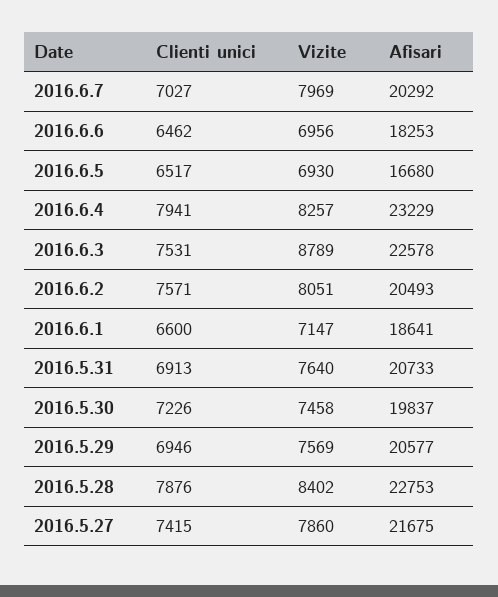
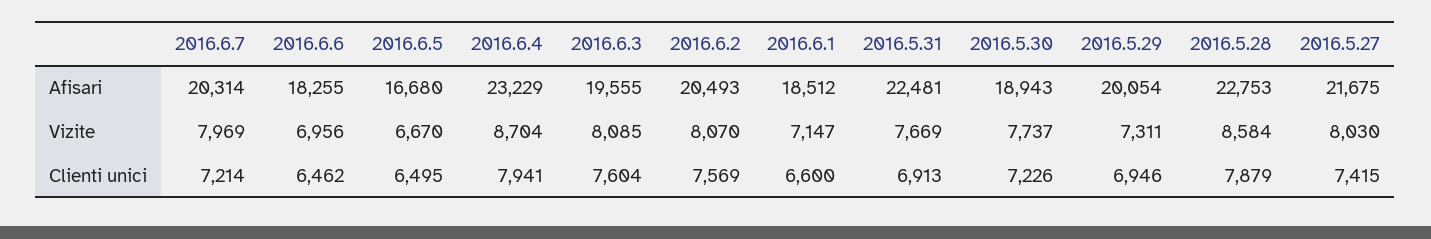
  {
    "Clienti unici": {
-     "2016.6.7": 7027,
+     "2016.6.7": 7214,
      "2016.6.6": 6462,
-     "2016.6.5": 6517,
+     "2016.6.5": 6495,
      "2016.6.4": 7941,
-     "2016.6.3": 7531,
+     "2016.6.3": 7604,
-     "2016.6.2": 7571,
+     "2016.6.2": 7569,
      "2016.6.1": 6600,
      "2016.5.31": 6913,
      "2016.5.30": 7226,
      "2016.5.29": 6946,
-     "2016.5.28": 7876,
+     "2016.5.28": 7879,
      "2016.5.27": 7415
    },
    "Vizite": {
      "2016.6.7": 7969,
      "2016.6.6": 6956,
-     "2016.6.5": 6930,
+     "2016.6.5": 6670,
-     "2016.6.4": 8257,
+     "2016.6.4": 8704,
-     "2016.6.3": 8789,
+     "2016.6.3": 8085,
-     "2016.6.2": 8051,
+     "2016.6.2": 8070,
      "2016.6.1": 7147,
-     "2016.5.31": 7640,
+     "2016.5.31": 7669,
-     "2016.5.30": 7458,
+     "2016.5.30": 7737,
-     "2016.5.29": 7569,
+     "2016.5.29": 7311,
-     "2016.5.28": 8402,
+     "2016.5.28": 8584,
-     "2016.5.27": 7860
+     "2016.5.27": 8030
    },
    "Afisari": {
-     "2016.6.7": 20292,
+     "2016.6.7": 20314,
-     "2016.6.6": 18253,
+     "2016.6.6": 18255,
      "2016.6.5": 16680,
      "2016.6.4": 23229,
-     "2016.6.3": 22578,
+     "2016.6.3": 19555,
      "2016.6.2": 20493,
-     "2016.6.1": 18641,
+     "2016.6.1": 18512,
-     "2016.5.31": 20733,
+     "2016.5.31": 22481,
-     "2016.5.30": 19837,
+     "2016.5.30": 18943,
-     "2016.5.29": 20577,
+     "2016.5.29": 20054,
      "2016.5.28": 22753,
      "2016.5.27": 21675
    }
  }

